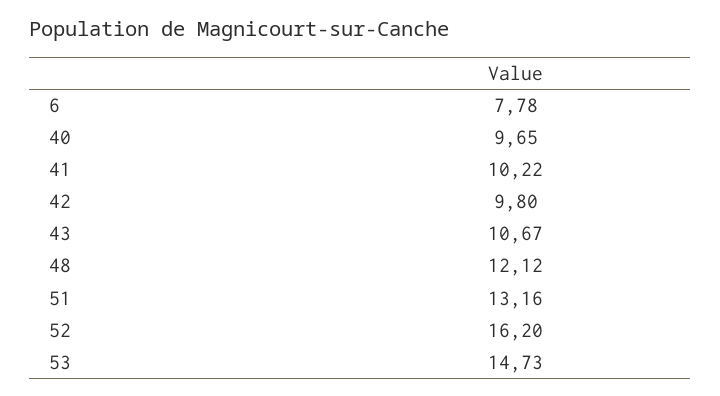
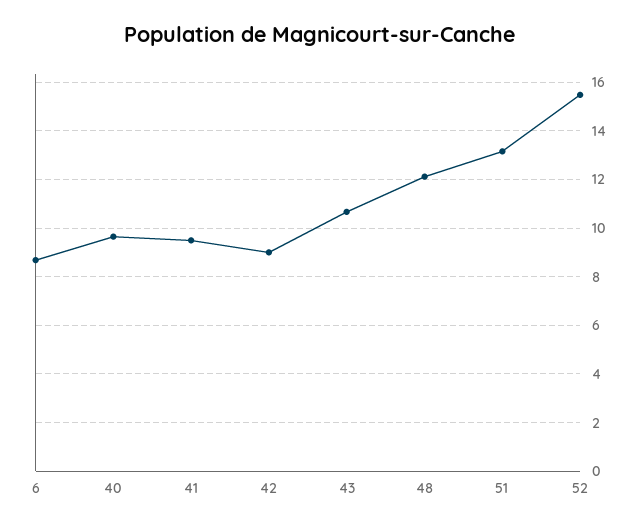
  {
-   "6": 7.78,
+   "6": 8.75,
    "40": 9.65,
-   "41": 10.22,
+   "41": 9.5,
-   "42": 9.8,
+   "42": 9,
    "43": 10.67,
    "48": 12.12,
    "51": 13.16,
-   "52": 16.2,
+   "52": 15.5
-   "53": 14.73
  }

